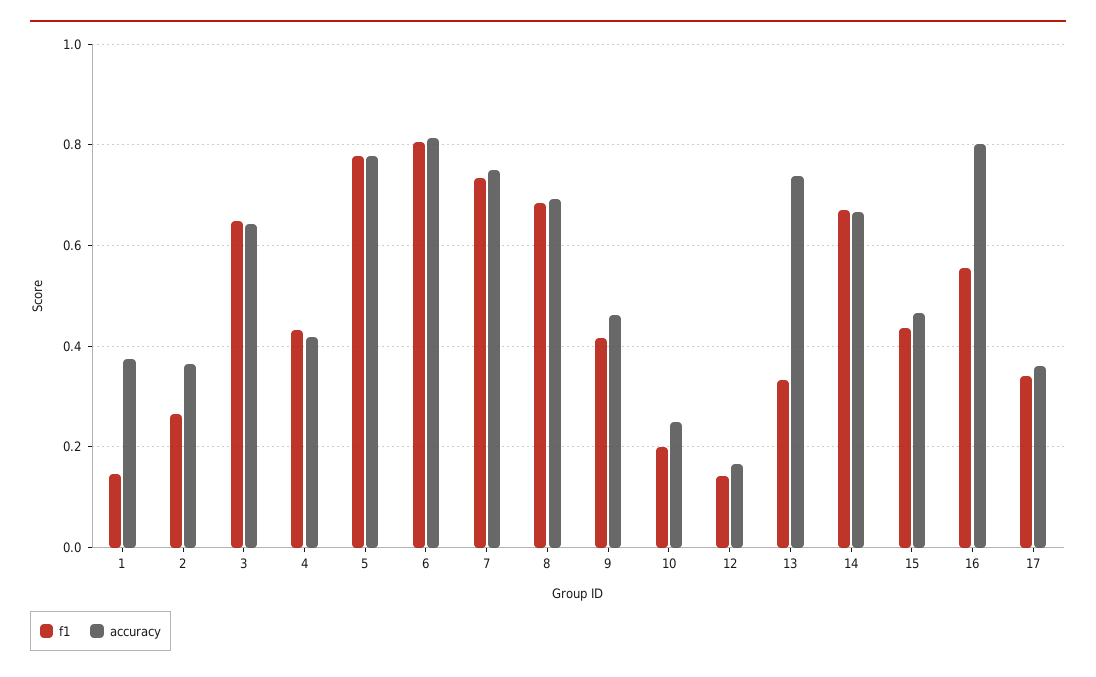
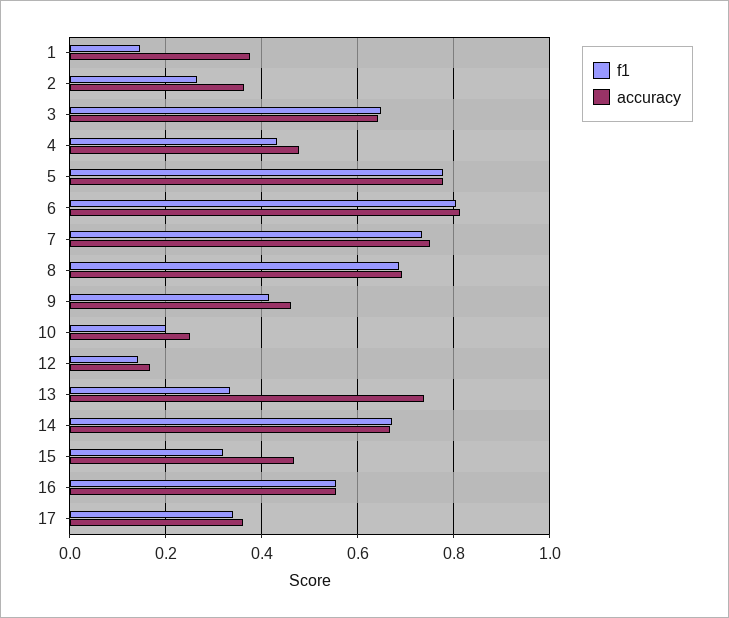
  {
    "f1": {
      "1": 0.14,
      "2": 0.26,
      "3": 0.64,
      "4": 0.44,
      "5": 0.78,
      "6": 0.8,
      "7": 0.74,
      "8": 0.68,
      "9": 0.42,
      "10": 0.2,
      "12": 0.14,
      "13": 0.34,
      "14": 0.68,
-     "15": 0.44,
+     "15": 0.32,
      "16": 0.56,
      "17": 0.34
    },
    "accuracy": {
      "1": 0.38,
      "2": 0.36,
      "3": 0.64,
-     "4": 0.42,
+     "4": 0.48,
      "5": 0.78,
      "6": 0.82,
      "7": 0.76,
      "8": 0.7,
      "9": 0.46,
      "10": 0.26,
      "12": 0.16,
      "13": 0.74,
      "14": 0.66,
      "15": 0.46,
-     "16": 0.8,
+     "16": 0.56,
      "17": 0.36
    }
  }

